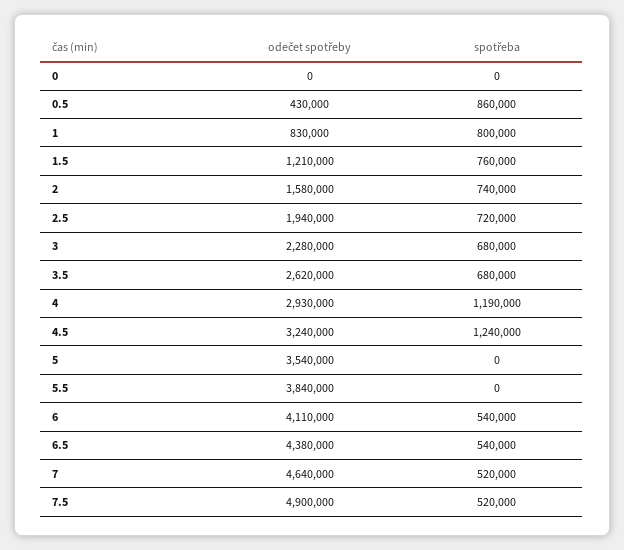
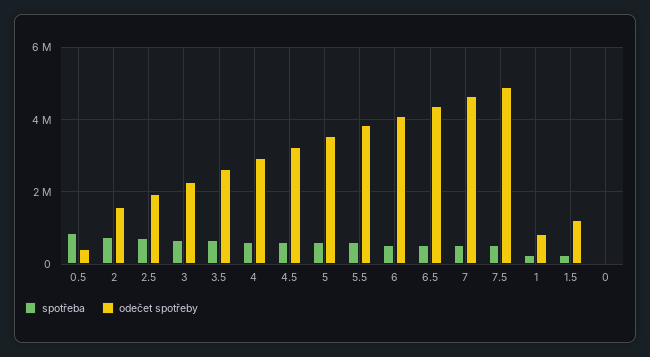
  {
    "odečet spotřeby": {
      "0": 0,
      "0.5": 430000,
      "1": 830000,
      "1.5": 1210000,
      "2": 1580000,
      "2.5": 1940000,
      "3": 2280000,
      "3.5": 2620000,
      "4": 2930000,
      "4.5": 3240000,
      "5": 3540000,
      "5.5": 3840000,
      "6": 4110000,
      "6.5": 4380000,
      "7": 4640000,
      "7.5": 4900000
    },
    "spotřeba": {
      "0": 0,
      "0.5": 860000,
-     "1": 800000,
+     "1": 200000,
-     "1.5": 760000,
+     "1.5": 200000,
      "2": 740000,
      "2.5": 720000,
      "3": 680000,
      "3.5": 680000,
-     "4": 1190000,
+     "4": 600000,
-     "4.5": 1240000,
+     "4.5": 600000,
-     "5": 0,
+     "5": 600000,
-     "5.5": 0,
+     "5.5": 600000,
      "6": 540000,
      "6.5": 540000,
      "7": 520000,
      "7.5": 520000
    }
  }

